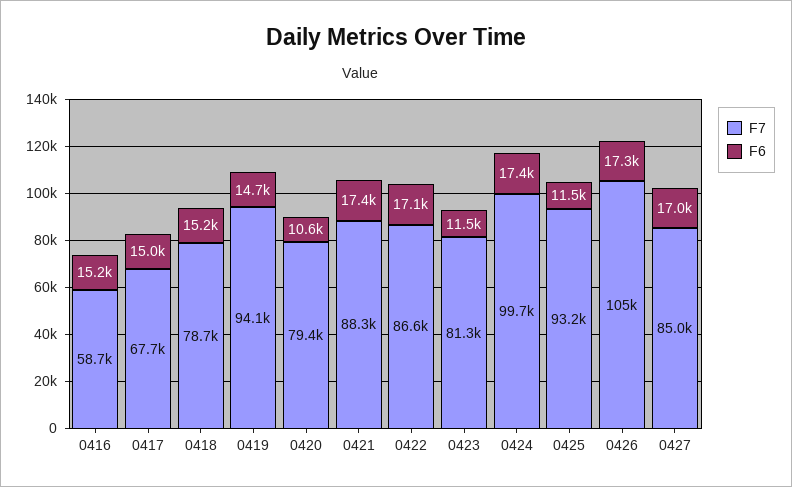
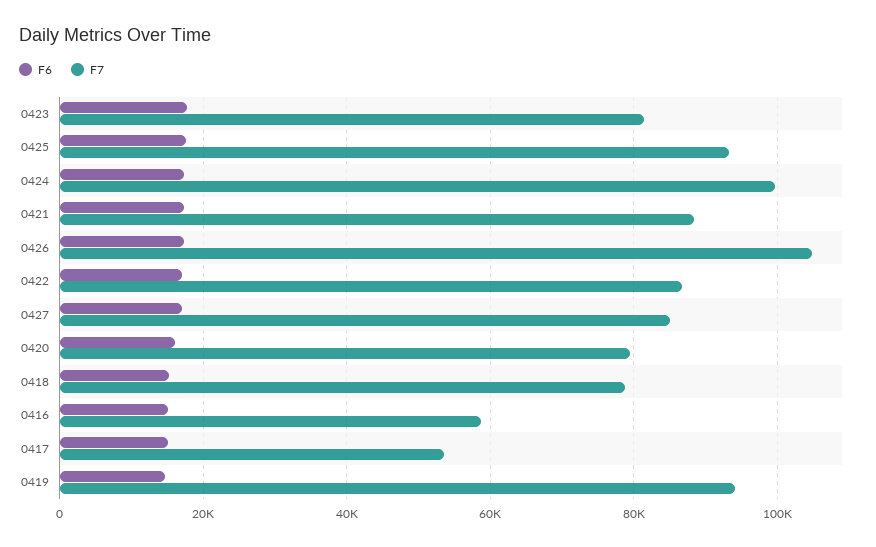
  {
    "F7": {
      "0416": 58700,
-     "0417": 67700,
+     "0417": 54000,
      "0418": 78700,
      "0419": 94100,
      "0420": 79400,
      "0421": 88300,
      "0422": 86600,
      "0423": 81300,
      "0424": 99700,
      "0425": 93200,
      "0426": 105000,
      "0427": 85000
    },
    "F6": {
      "0416": 15200,
      "0417": 15000,
      "0418": 15200,
      "0419": 14700,
-     "0420": 10600,
+     "0420": 16000,
      "0421": 17400,
      "0422": 17100,
-     "0423": 11500,
+     "0423": 18000,
      "0424": 17400,
-     "0425": 11500,
+     "0425": 18000,
      "0426": 17300,
      "0427": 17000
    }
  }

